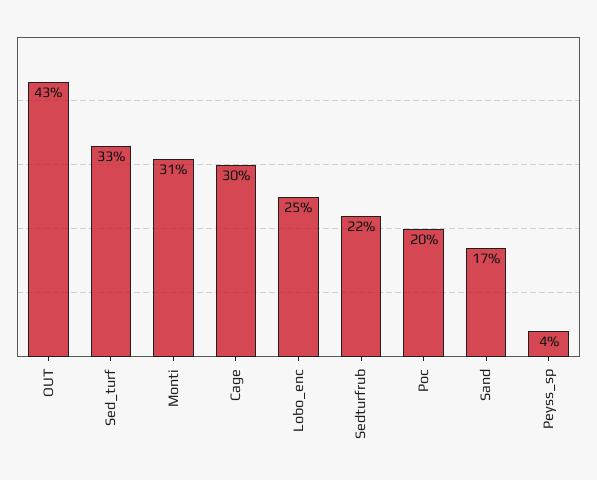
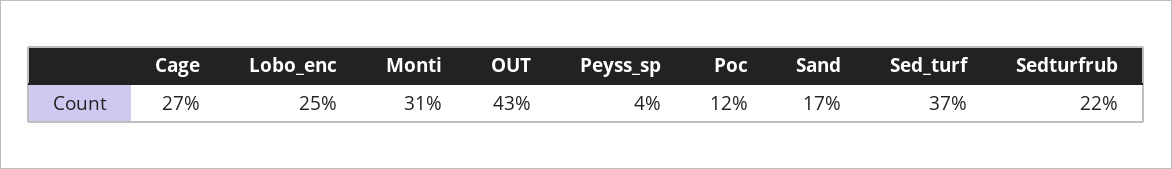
  {
    "OUT": 43,
-   "Sed_turf": 33,
+   "Sed_turf": 37,
    "Monti": 31,
-   "Cage": 30,
+   "Cage": 27,
    "Lobo_enc": 25,
    "Sedturfrub": 22,
-   "Poc": 20,
+   "Poc": 12,
    "Sand": 17,
    "Peyss_sp": 4
  }

